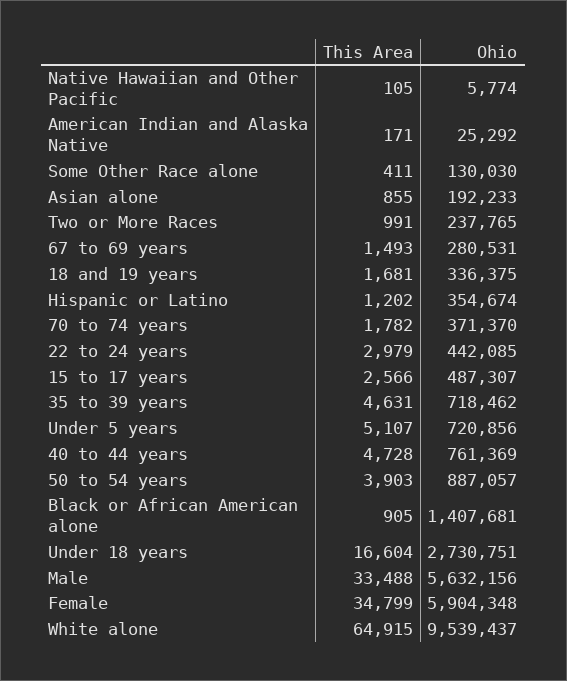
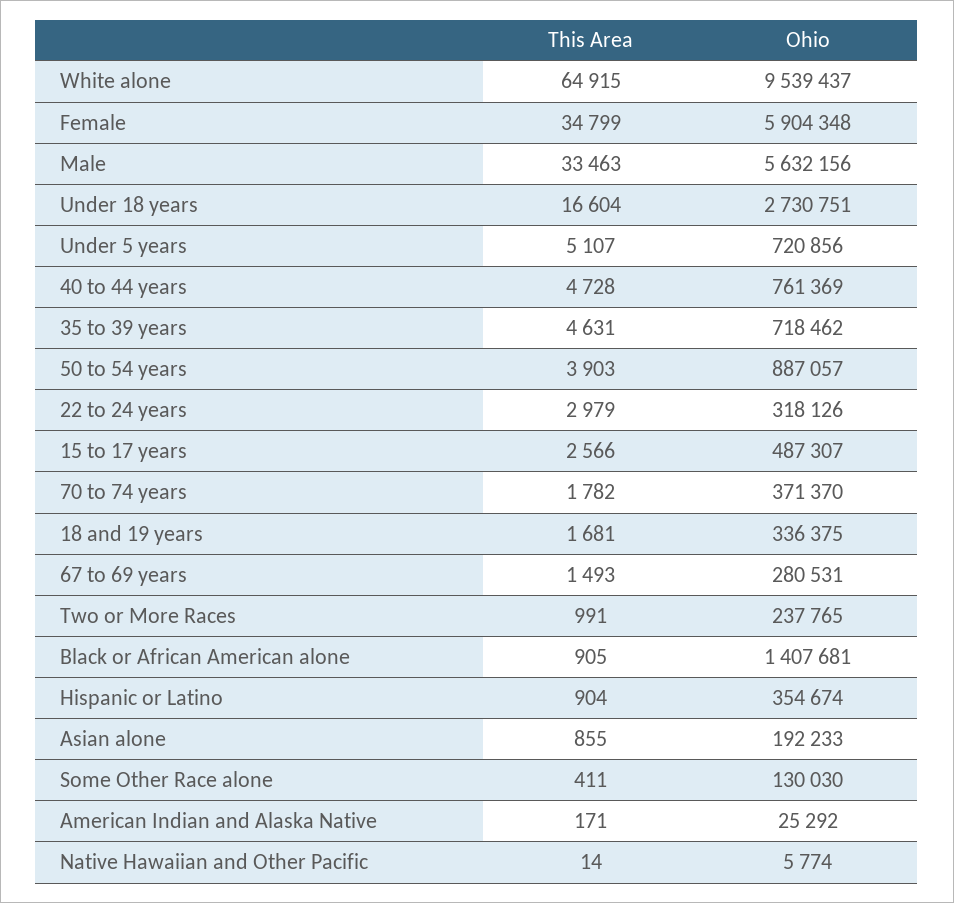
  {
    "This Area": {
-     "Native Hawaiian and Other Pacific": 105,
+     "Native Hawaiian and Other Pacific": 14,
      "American Indian and Alaska Native": 171,
      "Some Other Race alone": 411,
      "Asian alone": 855,
      "Two or More Races": 991,
      "67 to 69 years": 1493,
      "18 and 19 years": 1681,
-     "Hispanic or Latino": 1202,
+     "Hispanic or Latino": 904,
      "70 to 74 years": 1782,
      "22 to 24 years": 2979,
      "15 to 17 years": 2566,
      "35 to 39 years": 4631,
      "Under 5 years": 5107,
      "40 to 44 years": 4728,
      "50 to 54 years": 3903,
      "Black or African American alone": 905,
      "Under 18 years": 16604,
-     "Male": 33488,
+     "Male": 33463,
      "Female": 34799,
      "White alone": 64915
    },
    "Ohio": {
      "Native Hawaiian and Other Pacific": 5774,
      "American Indian and Alaska Native": 25292,
      "Some Other Race alone": 130030,
      "Asian alone": 192233,
      "Two or More Races": 237765,
      "67 to 69 years": 280531,
      "18 and 19 years": 336375,
      "Hispanic or Latino": 354674,
      "70 to 74 years": 371370,
-     "22 to 24 years": 442085,
+     "22 to 24 years": 318126,
      "15 to 17 years": 487307,
      "35 to 39 years": 718462,
      "Under 5 years": 720856,
      "40 to 44 years": 761369,
      "50 to 54 years": 887057,
      "Black or African American alone": 1407681,
      "Under 18 years": 2730751,
      "Male": 5632156,
      "Female": 5904348,
      "White alone": 9539437
    }
  }

